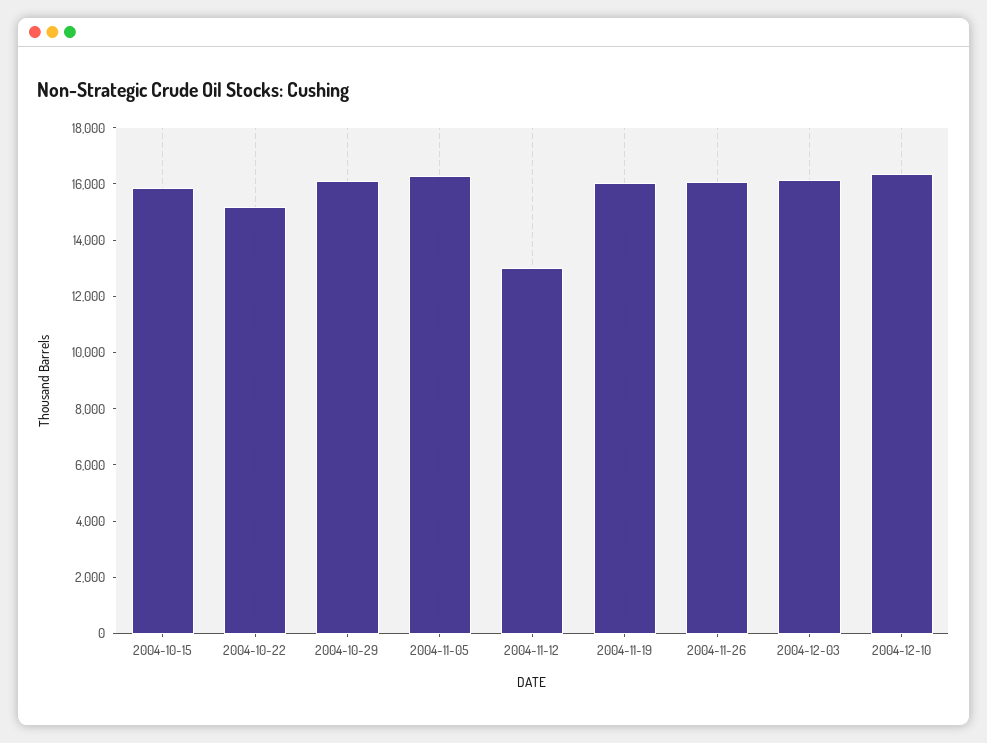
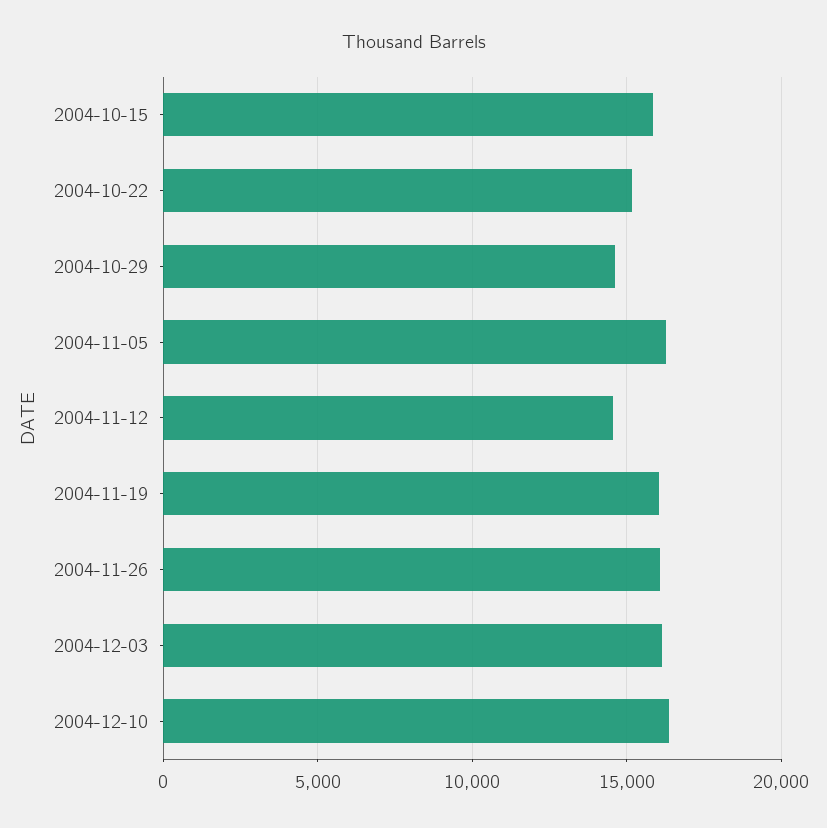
  {
    "2004-10-15": 16000,
    "2004-10-22": 15000,
-   "2004-10-29": 16000,
+   "2004-10-29": 14500,
    "2004-11-05": 16500,
-   "2004-11-12": 13000,
+   "2004-11-12": 14500,
    "2004-11-19": 16000,
    "2004-11-26": 16000,
    "2004-12-03": 16000,
    "2004-12-10": 16500
  }

